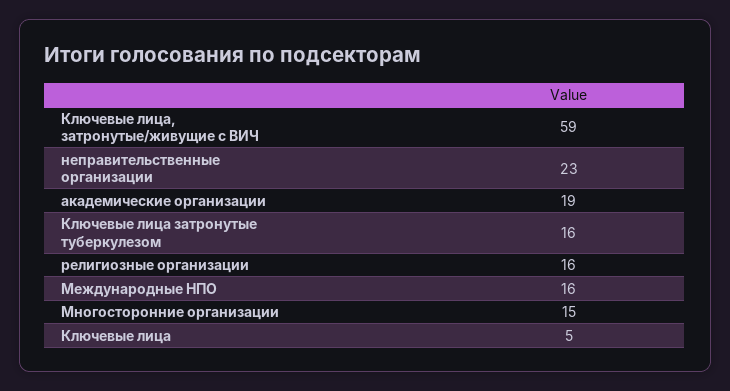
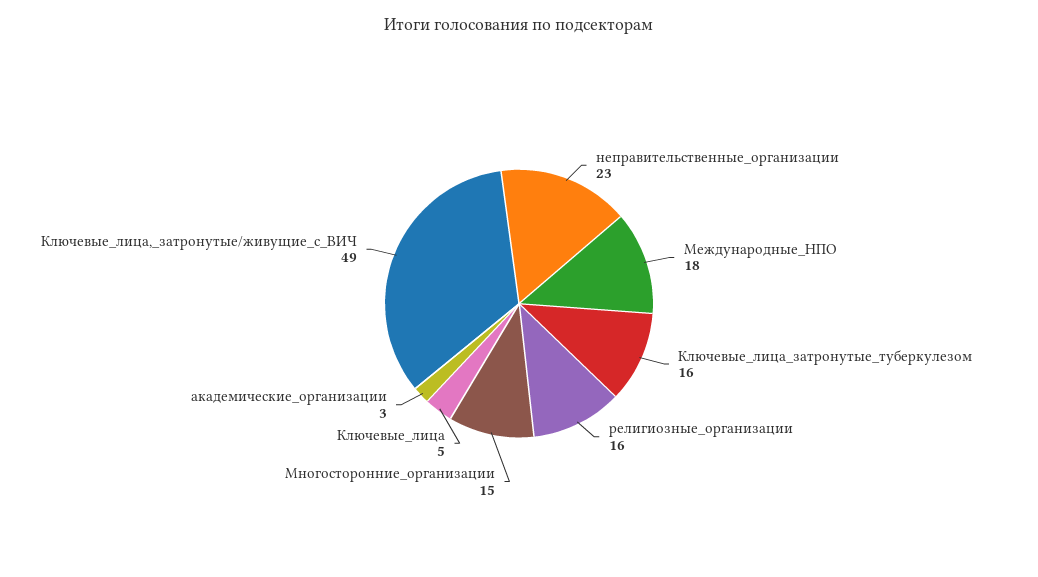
  {
-   "Ключевые лица, затронутые/живущие с ВИЧ": 59,
+   "Ключевые лица, затронутые/живущие с ВИЧ": 49,
    "неправительственные организации": 23,
-   "академические организации": 19,
+   "академические организации": 3,
    "Ключевые лица затронутые туберкулезом": 16,
    "религиозные организации": 16,
-   "Международные НПО": 16,
+   "Международные НПО": 18,
    "Многосторонние организации": 15,
    "Ключевые лица": 5
  }

